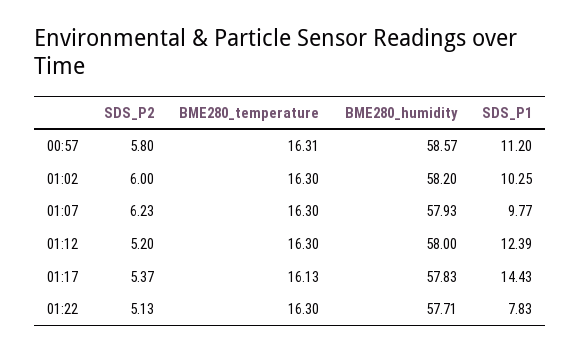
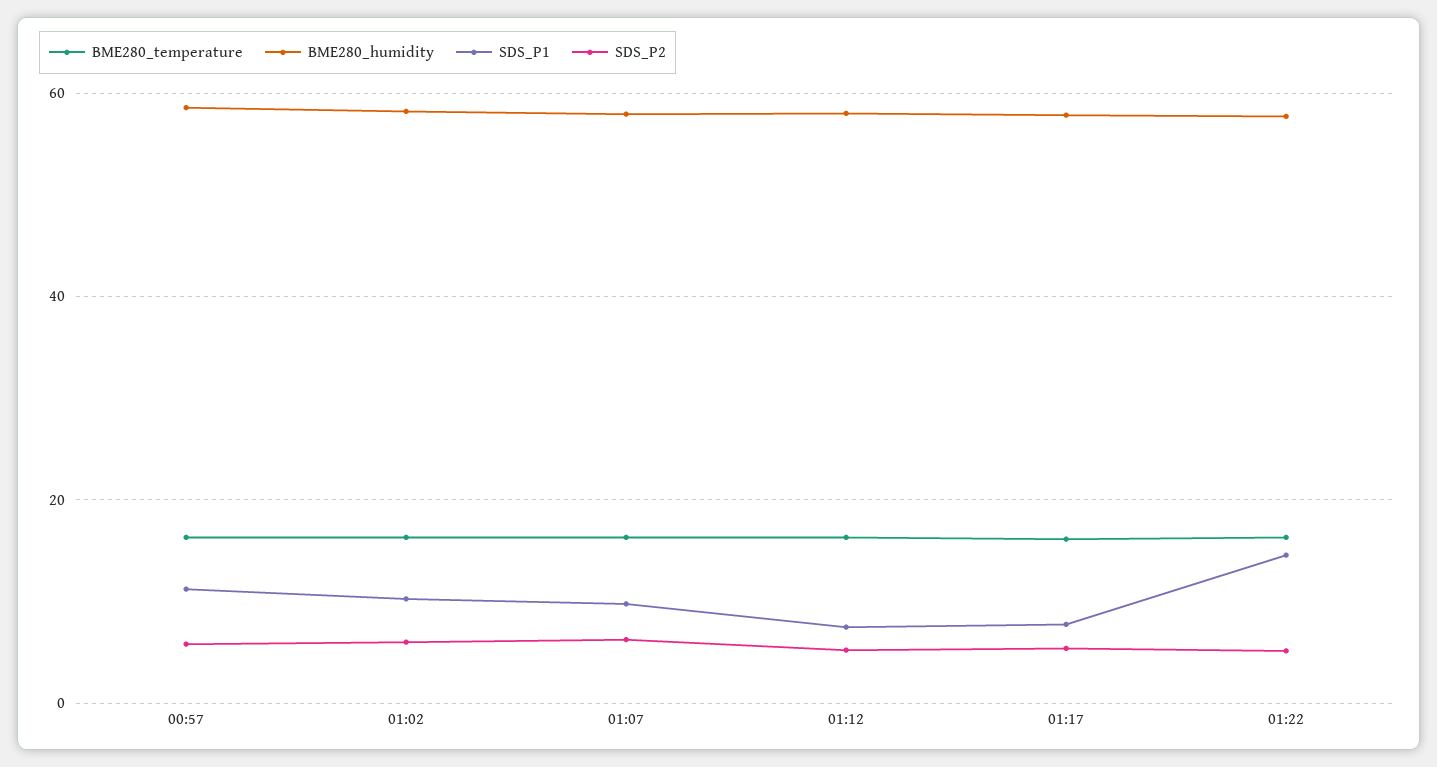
  {
    "SDS_P2": {
      "00:57": 5.8,
      "01:02": 6,
      "01:07": 6.23,
      "01:12": 5.2,
      "01:17": 5.37,
      "01:22": 5.13
    },
    "BME280_temperature": {
      "00:57": 16.31,
      "01:02": 16.3,
      "01:07": 16.3,
      "01:12": 16.3,
      "01:17": 16.13,
      "01:22": 16.3
    },
    "BME280_humidity": {
      "00:57": 58.57,
      "01:02": 58.2,
      "01:07": 57.93,
      "01:12": 58,
      "01:17": 57.83,
      "01:22": 57.71
    },
    "SDS_P1": {
      "00:57": 11.2,
      "01:02": 10.25,
      "01:07": 9.77,
-     "01:12": 12.39,
+     "01:12": 8,
-     "01:17": 14.43,
+     "01:17": 8,
-     "01:22": 7.83
+     "01:22": 14
    }
  }

